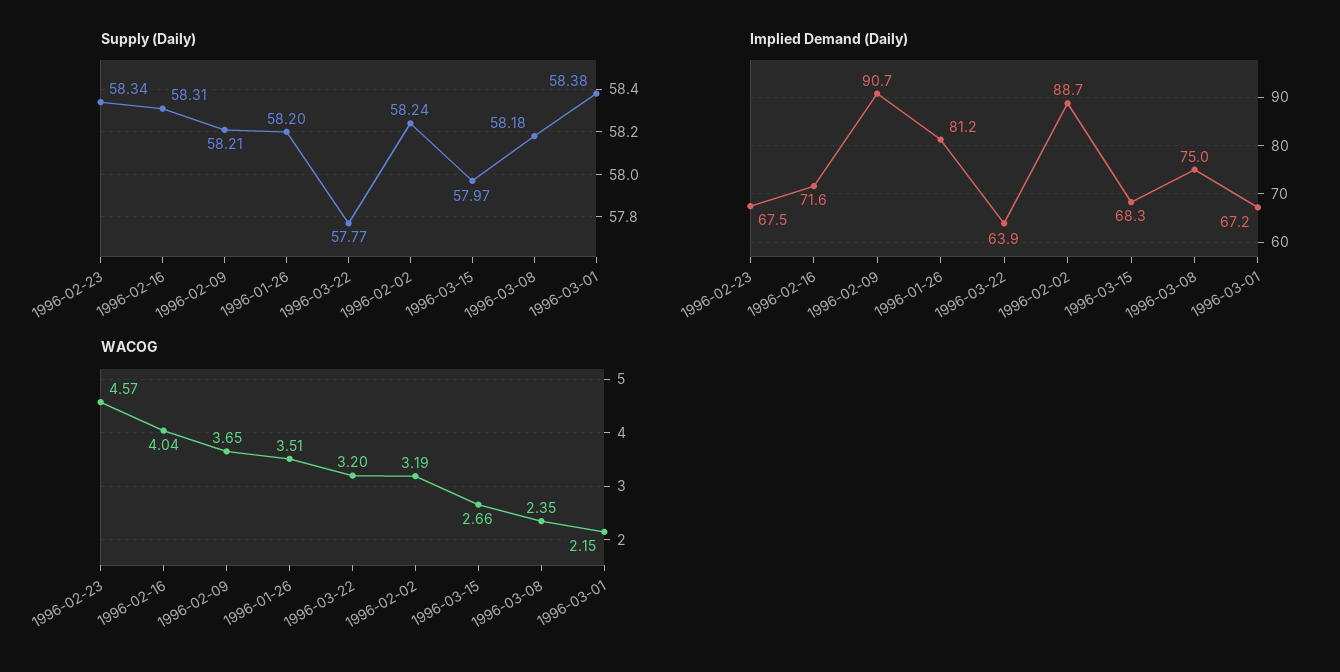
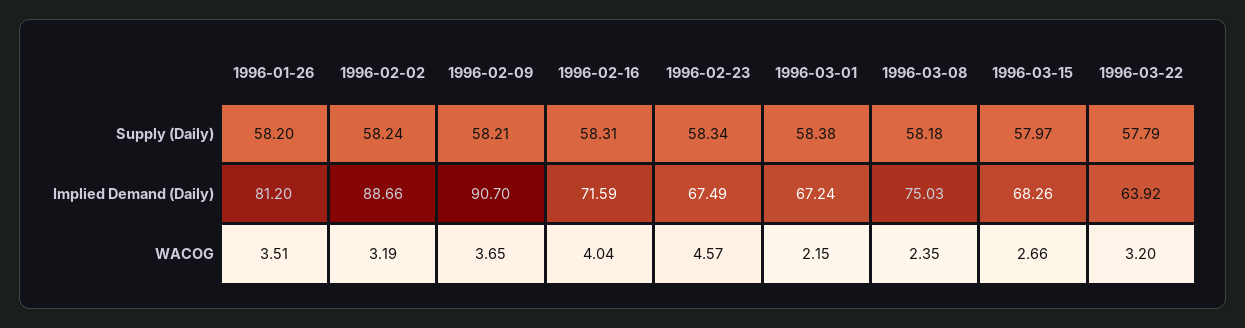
  {
    "Supply (Daily)": {
      "1996-02-23": 58.34,
      "1996-02-16": 58.31,
      "1996-02-09": 58.21,
      "1996-01-26": 58.2,
-     "1996-03-22": 57.77,
+     "1996-03-22": 57.79,
      "1996-02-02": 58.24,
      "1996-03-15": 57.97,
      "1996-03-08": 58.18,
      "1996-03-01": 58.38
    },
    "Implied Demand (Daily)": {
      "1996-02-23": 67.49,
      "1996-02-16": 71.59,
      "1996-02-09": 90.7,
      "1996-01-26": 81.2,
      "1996-03-22": 63.92,
      "1996-02-02": 88.66,
      "1996-03-15": 68.26,
      "1996-03-08": 75.03,
      "1996-03-01": 67.24
    },
    "WACOG": {
      "1996-02-23": 4.57,
      "1996-02-16": 4.04,
      "1996-02-09": 3.65,
      "1996-01-26": 3.51,
      "1996-03-22": 3.2,
      "1996-02-02": 3.19,
      "1996-03-15": 2.66,
      "1996-03-08": 2.35,
      "1996-03-01": 2.15
    }
  }

